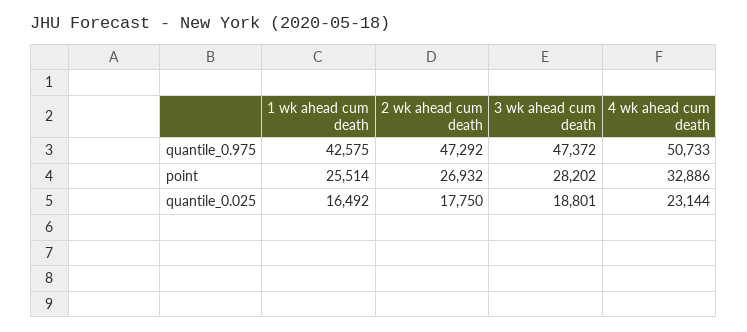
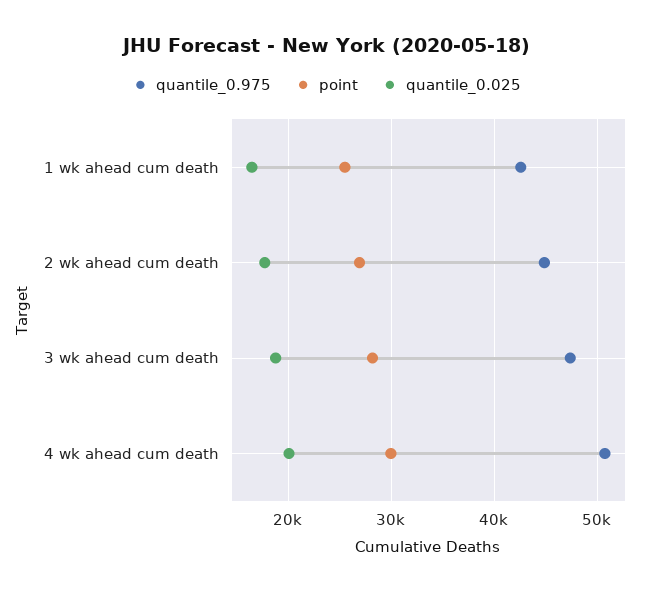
  {
    "quantile_0.975": {
      "1 wk ahead cum death": 42575,
-     "2 wk ahead cum death": 47292,
+     "2 wk ahead cum death": 45000,
      "3 wk ahead cum death": 47372,
      "4 wk ahead cum death": 50733
    },
    "point": {
      "1 wk ahead cum death": 25514,
      "2 wk ahead cum death": 26932,
      "3 wk ahead cum death": 28202,
-     "4 wk ahead cum death": 32886
+     "4 wk ahead cum death": 30000
    },
    "quantile_0.025": {
      "1 wk ahead cum death": 16492,
      "2 wk ahead cum death": 17750,
      "3 wk ahead cum death": 18801,
-     "4 wk ahead cum death": 23144
+     "4 wk ahead cum death": 20000
    }
  }

